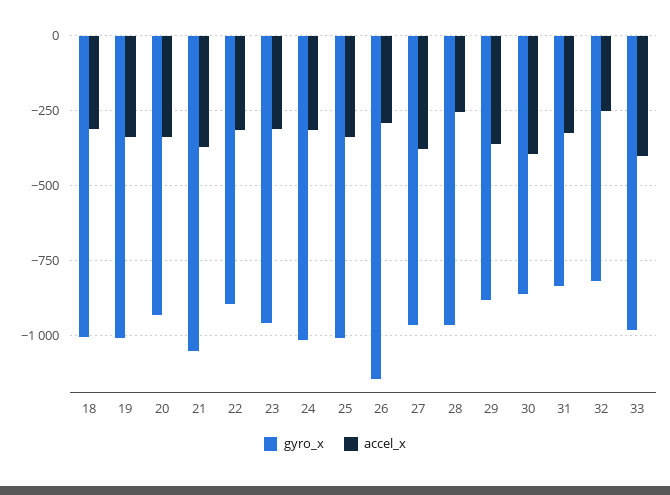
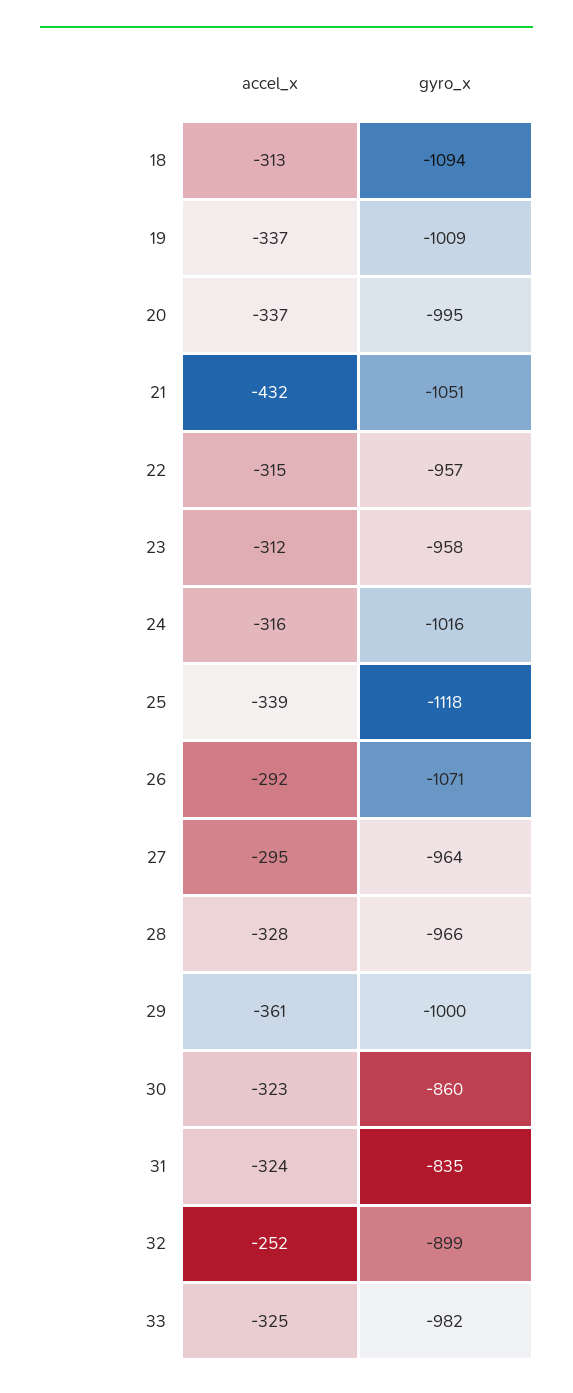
  {
    "gyro_x": {
-     "18": -1000,
+     "18": -1094,
      "19": -1009,
-     "20": -925,
+     "20": -995,
      "21": -1051,
-     "22": -900,
+     "22": -957,
      "23": -958,
      "24": -1016,
-     "25": -1000,
+     "25": -1118,
-     "26": -1150,
+     "26": -1071,
      "27": -964,
      "28": -966,
-     "29": -875,
+     "29": -1000,
      "30": -860,
      "31": -835,
-     "32": -825,
+     "32": -899,
      "33": -982
    },
    "accel_x": {
      "18": -313,
      "19": -337,
      "20": -337,
-     "21": -375,
+     "21": -432,
      "22": -315,
      "23": -312,
      "24": -316,
      "25": -339,
      "26": -292,
-     "27": -375,
+     "27": -295,
-     "28": -250,
+     "28": -328,
      "29": -361,
-     "30": -400,
+     "30": -323,
      "31": -324,
      "32": -252,
-     "33": -400
+     "33": -325
    }
  }

